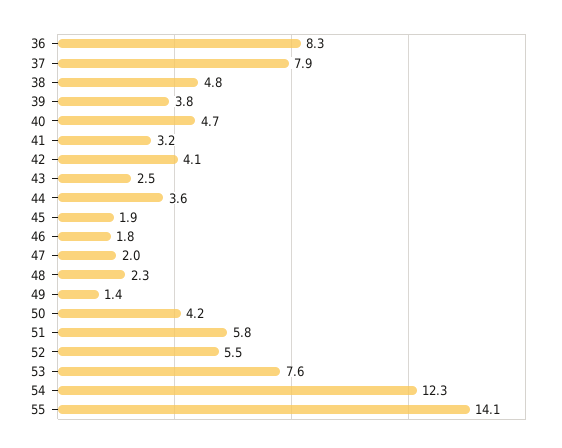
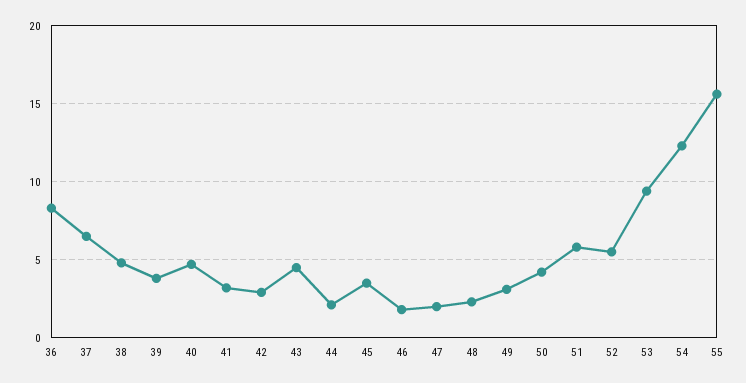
  {
    "36": 8.3,
-   "37": 7.9,
+   "37": 6.5,
    "38": 4.8,
    "39": 3.8,
    "40": 4.7,
    "41": 3.2,
-   "42": 4.1,
+   "42": 3,
-   "43": 2.5,
+   "43": 4.5,
-   "44": 3.6,
+   "44": 2,
-   "45": 1.9,
+   "45": 3.5,
    "46": 1.8,
    "47": 2,
    "48": 2.3,
-   "49": 1.4,
+   "49": 3,
    "50": 4.2,
    "51": 5.8,
    "52": 5.5,
-   "53": 7.6,
+   "53": 9.5,
    "54": 12.3,
-   "55": 14.1
+   "55": 15.5
  }

